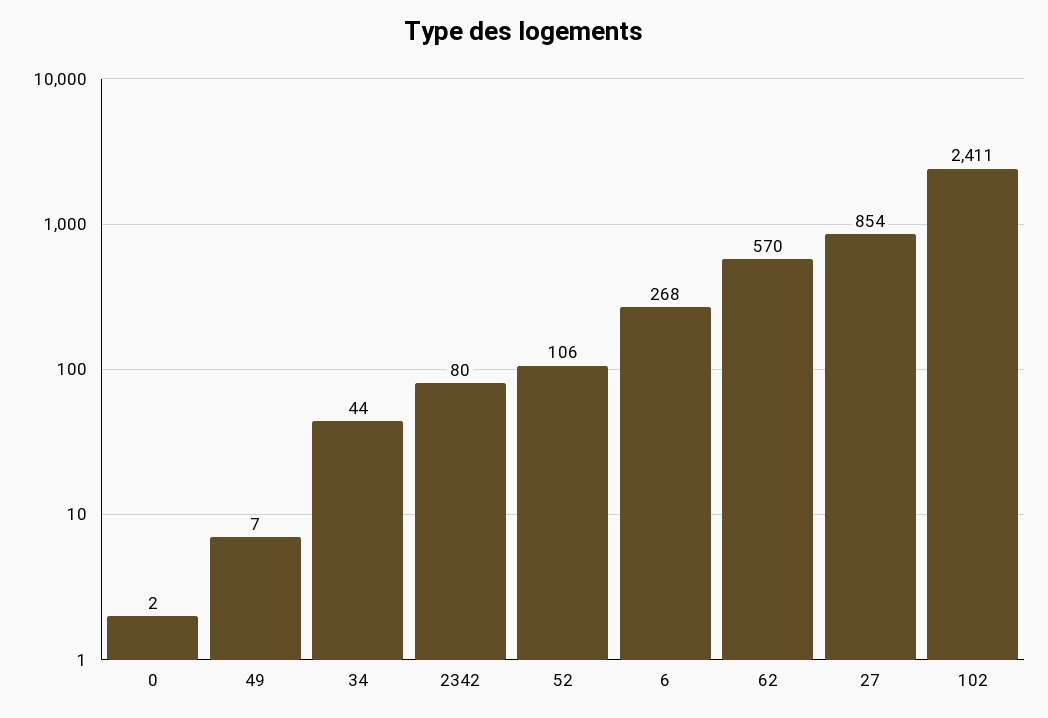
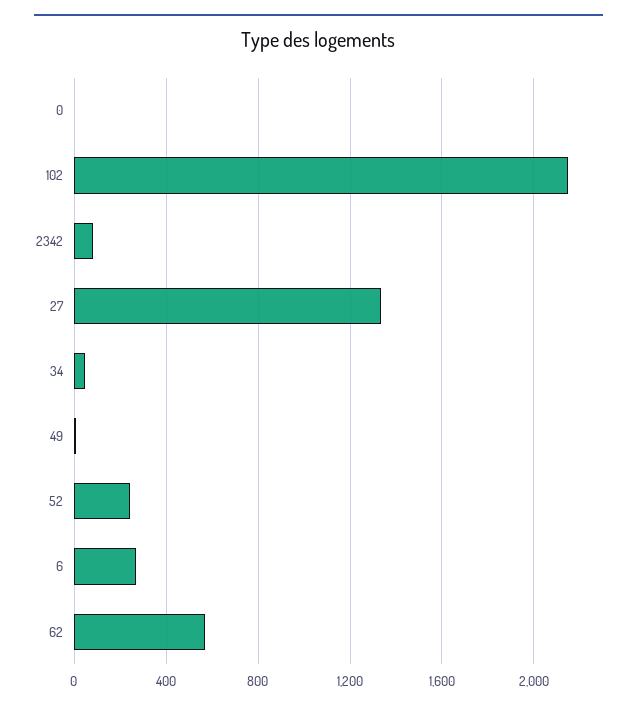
  {
    "0": 2,
    "49": 7,
    "34": 44,
    "2342": 80,
-   "52": 106,
+   "52": 250,
    "6": 268,
    "62": 570,
-   "27": 854,
+   "27": 1350,
-   "102": 2411
+   "102": 2150
  }

